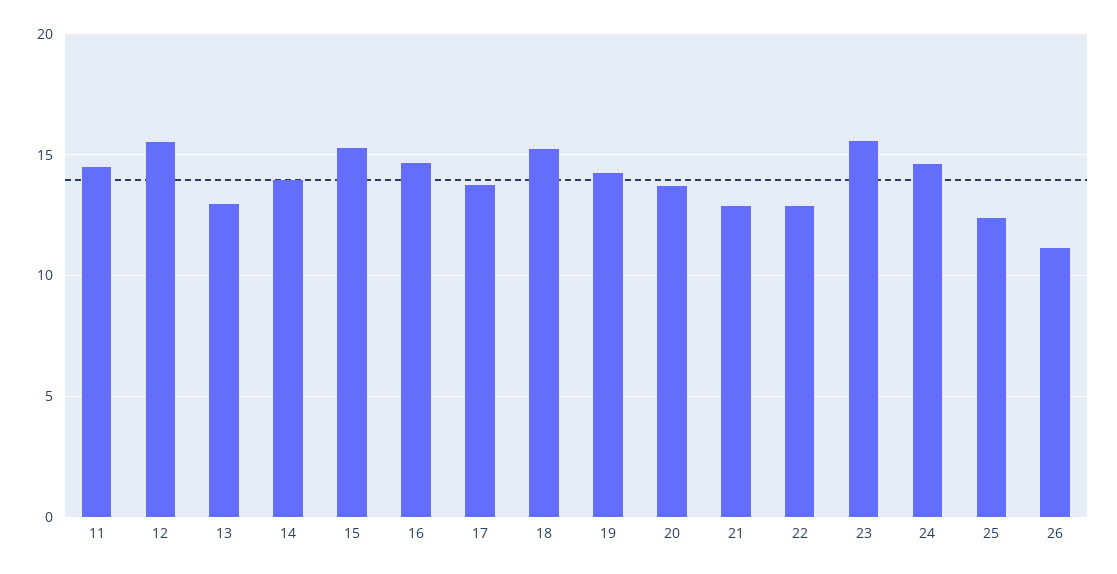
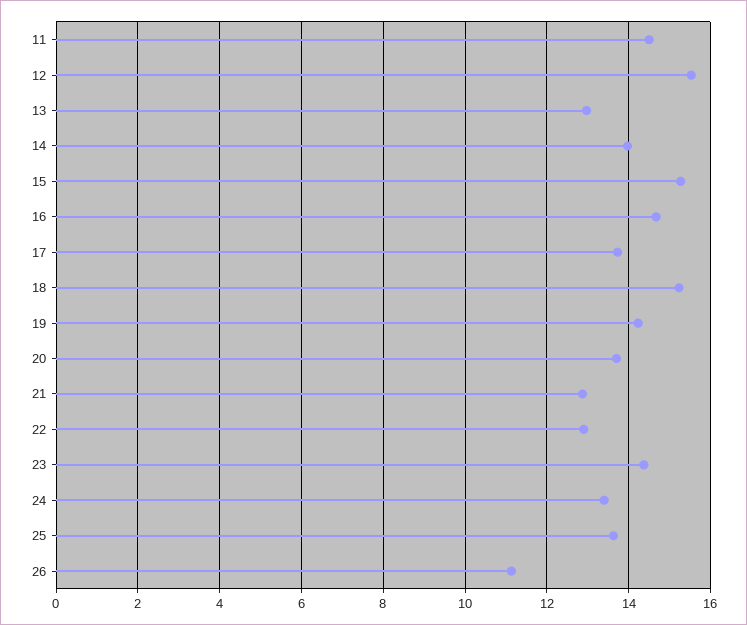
  {
    "11": 14.6,
    "12": 15.6,
    "13": 13,
    "14": 14,
    "15": 15.2,
    "16": 14.6,
    "17": 13.8,
    "18": 15.2,
    "19": 14.2,
    "20": 13.8,
    "21": 12.8,
    "22": 13,
-   "23": 15.5,
+   "23": 14.4,
-   "24": 14.5,
+   "24": 13.4,
-   "25": 12.5,
+   "25": 13.6,
    "26": 11.2
  }

